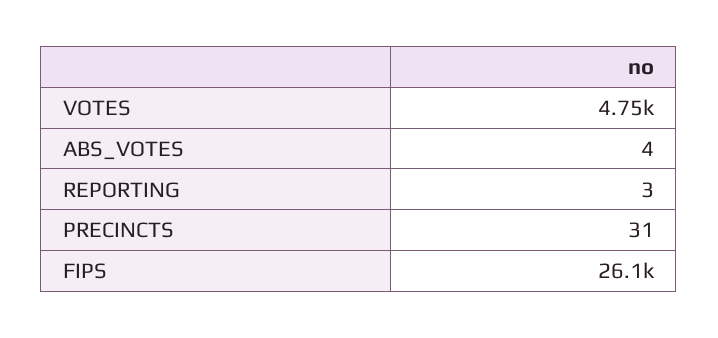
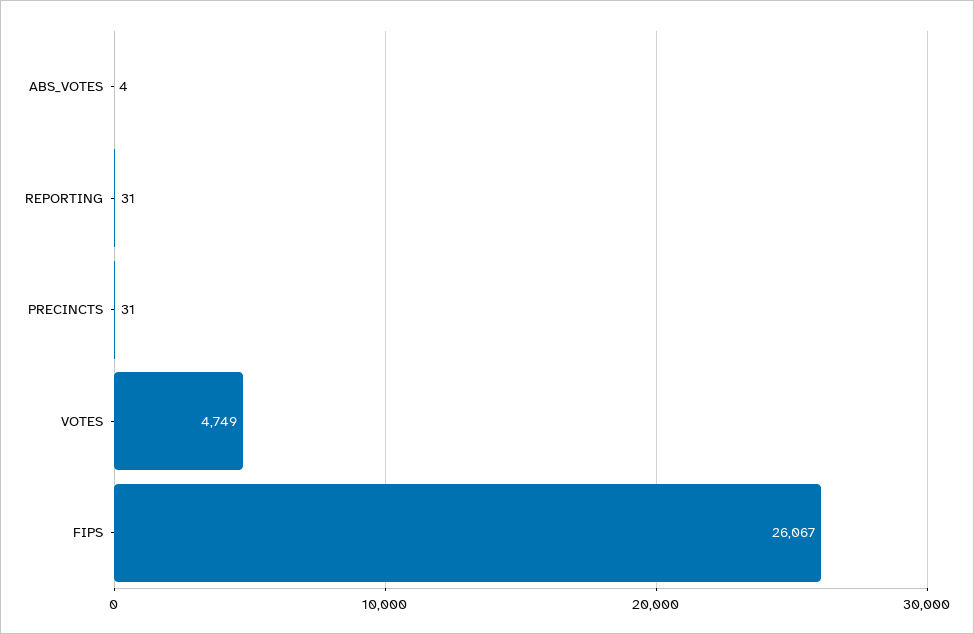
  {
    "VOTES": 4749,
    "ABS_VOTES": 4,
-   "REPORTING": 3,
+   "REPORTING": 31,
    "PRECINCTS": 31,
    "FIPS": 26067
  }

